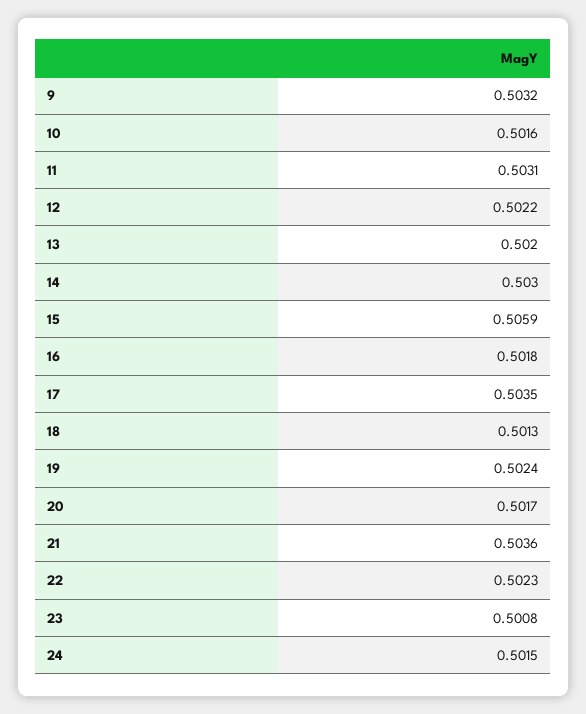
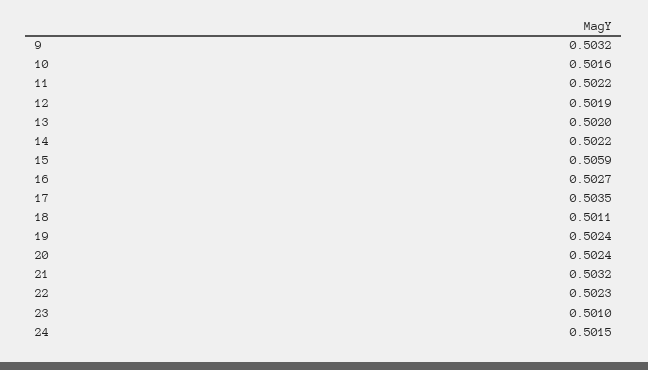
  {
    "9": 0.5032,
    "10": 0.5016,
-   "11": 0.5031,
+   "11": 0.5022,
-   "12": 0.5022,
+   "12": 0.5019,
    "13": 0.502,
-   "14": 0.503,
+   "14": 0.5022,
    "15": 0.5059,
-   "16": 0.5018,
+   "16": 0.5027,
    "17": 0.5035,
-   "18": 0.5013,
+   "18": 0.5011,
    "19": 0.5024,
-   "20": 0.5017,
+   "20": 0.5024,
-   "21": 0.5036,
+   "21": 0.5032,
    "22": 0.5023,
-   "23": 0.5008,
+   "23": 0.501,
    "24": 0.5015
  }

